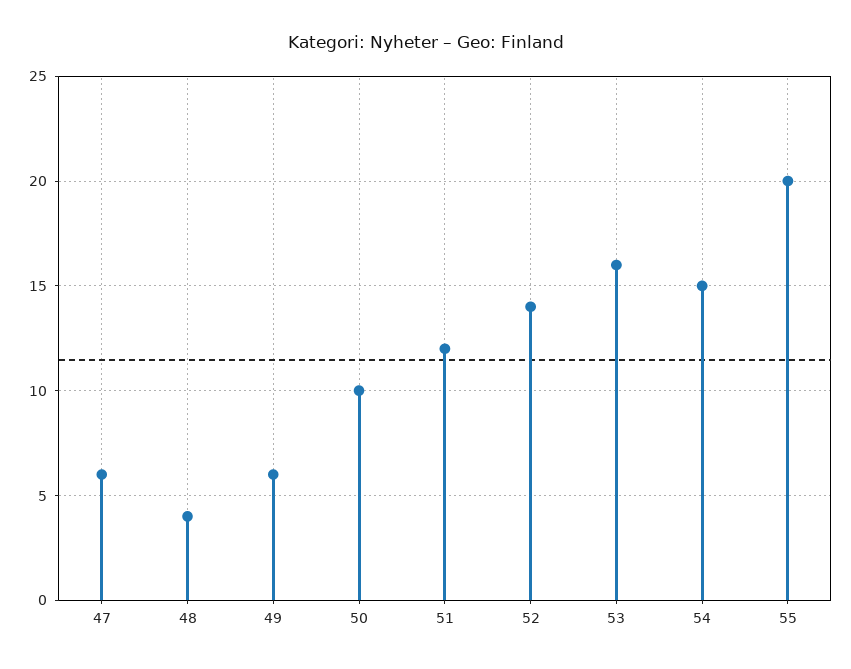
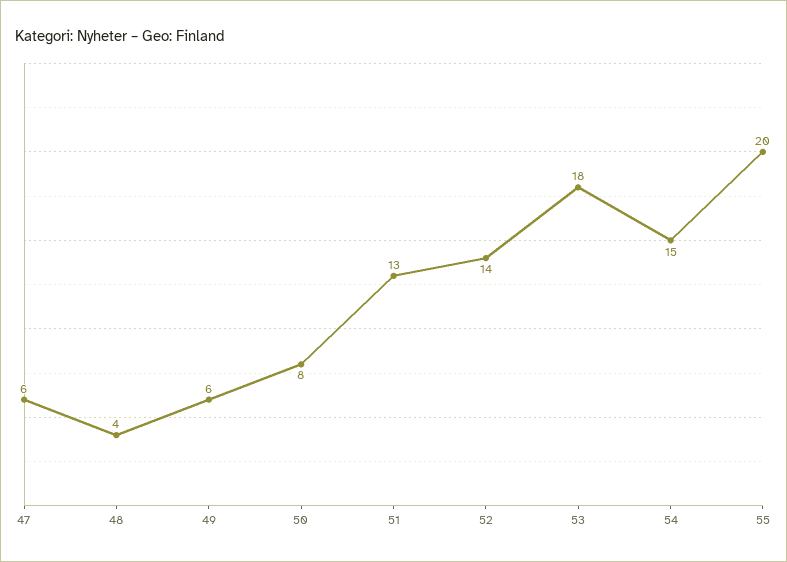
  {
    "47": 6,
    "48": 4,
    "49": 6,
-   "50": 10,
+   "50": 8,
-   "51": 12,
+   "51": 13,
    "52": 14,
-   "53": 16,
+   "53": 18,
    "54": 15,
    "55": 20
  }

